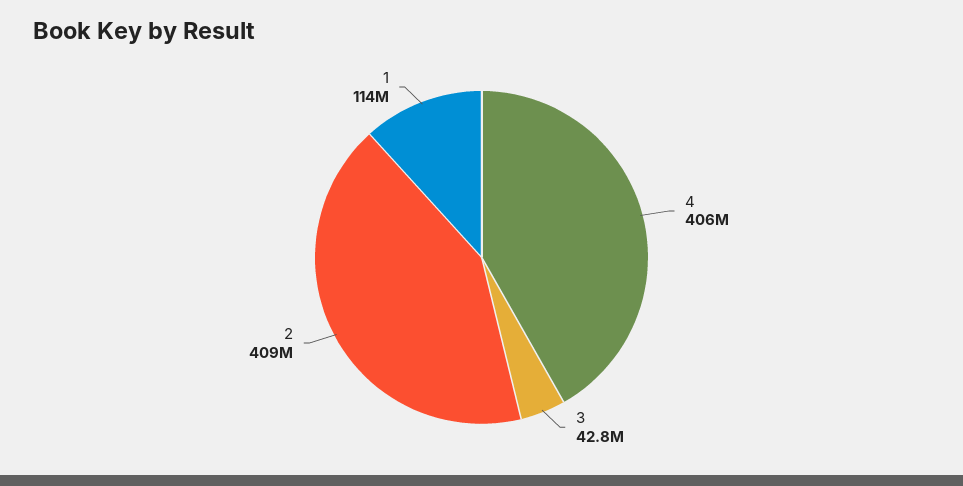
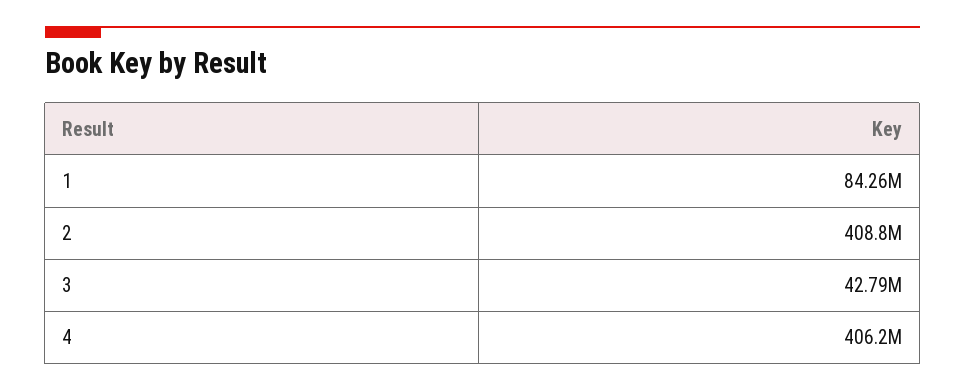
  {
    "4": 406200000,
    "3": 42790000,
    "2": 408800000,
-   "1": 114000000
+   "1": 84260000
  }

